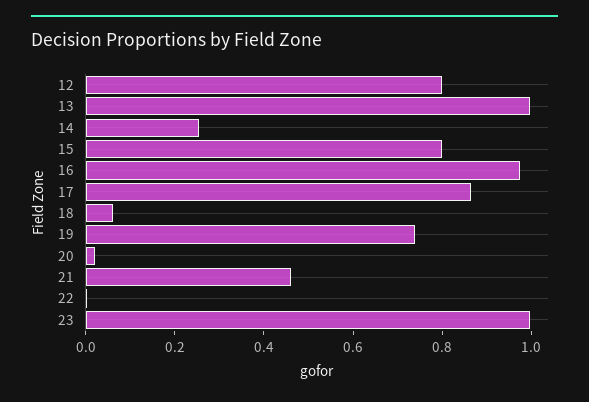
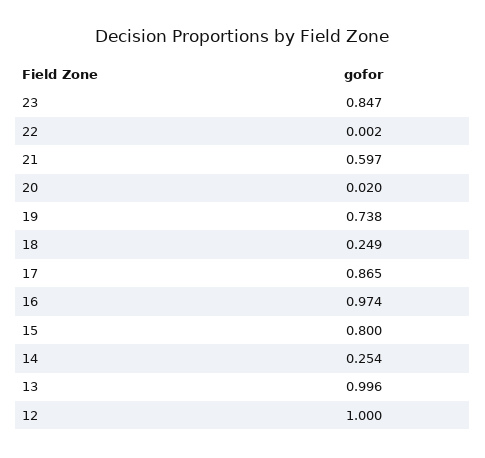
  {
-   "12": 0.8,
+   "12": 1,
    "13": 0.996,
    "14": 0.254,
    "15": 0.8,
    "16": 0.974,
    "17": 0.865,
-   "18": 0.05,
+   "18": 0.249,
    "19": 0.738,
    "20": 0.02,
-   "21": 0.45,
+   "21": 0.597,
    "22": 0.002,
-   "23": 1
+   "23": 0.847
  }

